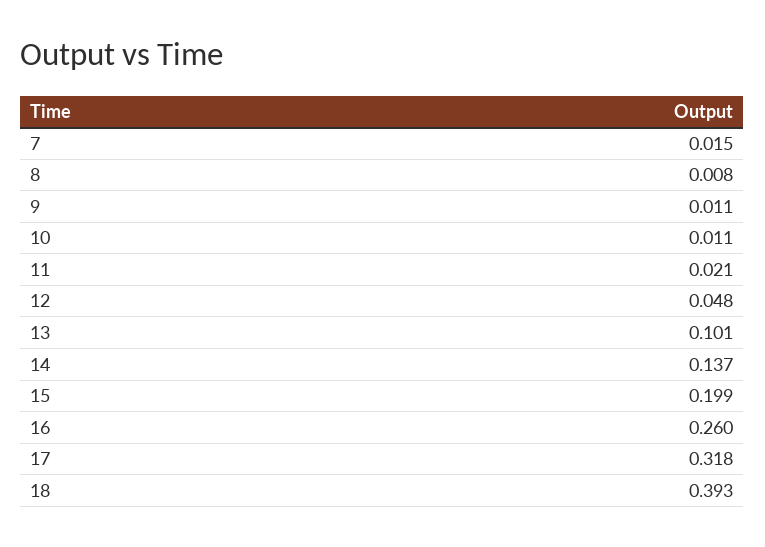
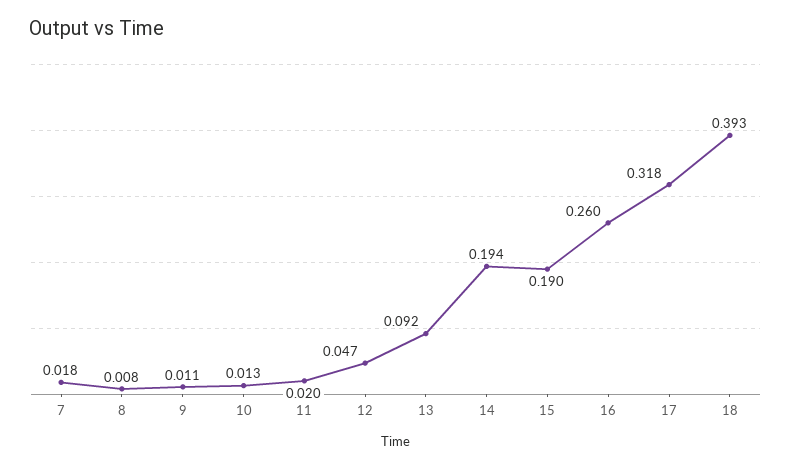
  {
-   "7": 0.015,
+   "7": 0.018,
    "8": 0.008,
    "9": 0.011,
-   "10": 0.011,
+   "10": 0.013,
-   "11": 0.021,
+   "11": 0.02,
-   "12": 0.048,
+   "12": 0.047,
-   "13": 0.101,
+   "13": 0.092,
-   "14": 0.137,
+   "14": 0.194,
-   "15": 0.199,
+   "15": 0.19,
    "16": 0.26,
    "17": 0.318,
    "18": 0.393
  }

